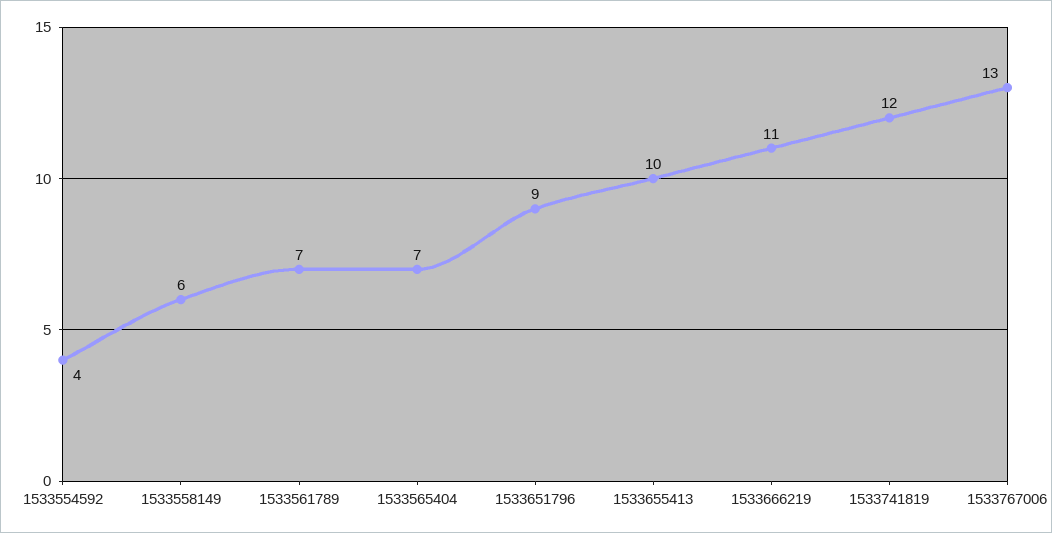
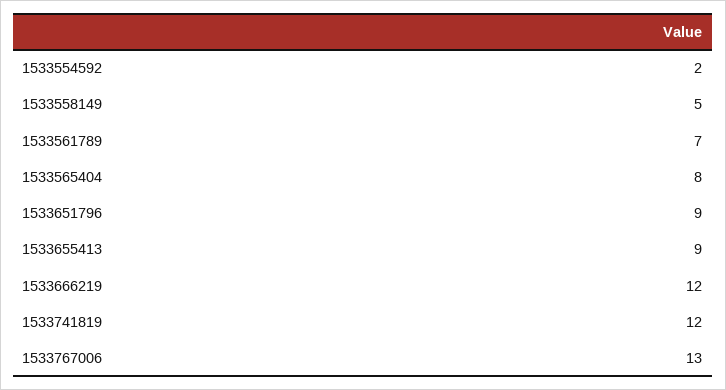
  {
-   "1533554592": 4,
+   "1533554592": 2,
-   "1533558149": 6,
+   "1533558149": 5,
    "1533561789": 7,
-   "1533565404": 7,
+   "1533565404": 8,
    "1533651796": 9,
-   "1533655413": 10,
+   "1533655413": 9,
-   "1533666219": 11,
+   "1533666219": 12,
    "1533741819": 12,
    "1533767006": 13
  }

